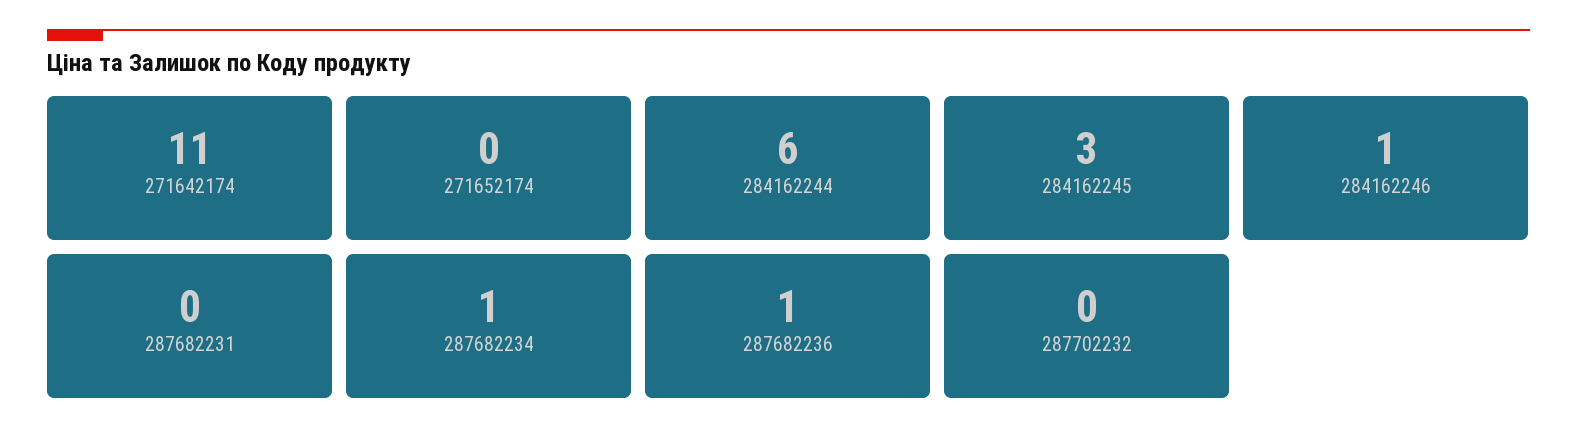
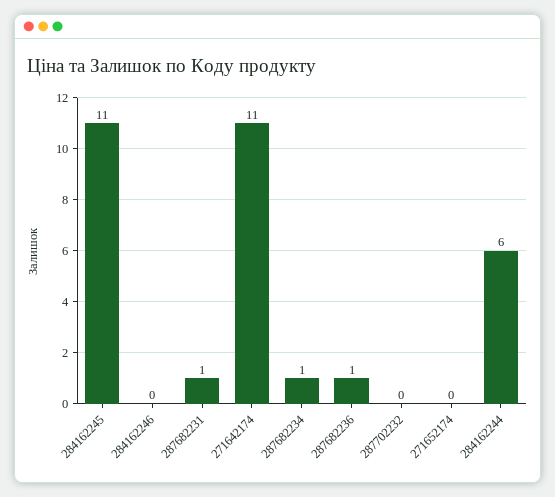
  {
    "271642174": 11,
    "271652174": 0,
    "284162244": 6,
-   "284162245": 3,
+   "284162245": 11,
-   "284162246": 1,
+   "284162246": 0,
-   "287682231": 0,
+   "287682231": 1,
    "287682234": 1,
    "287682236": 1,
    "287702232": 0
  }

